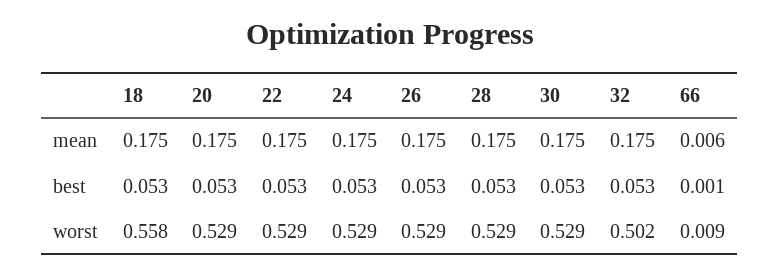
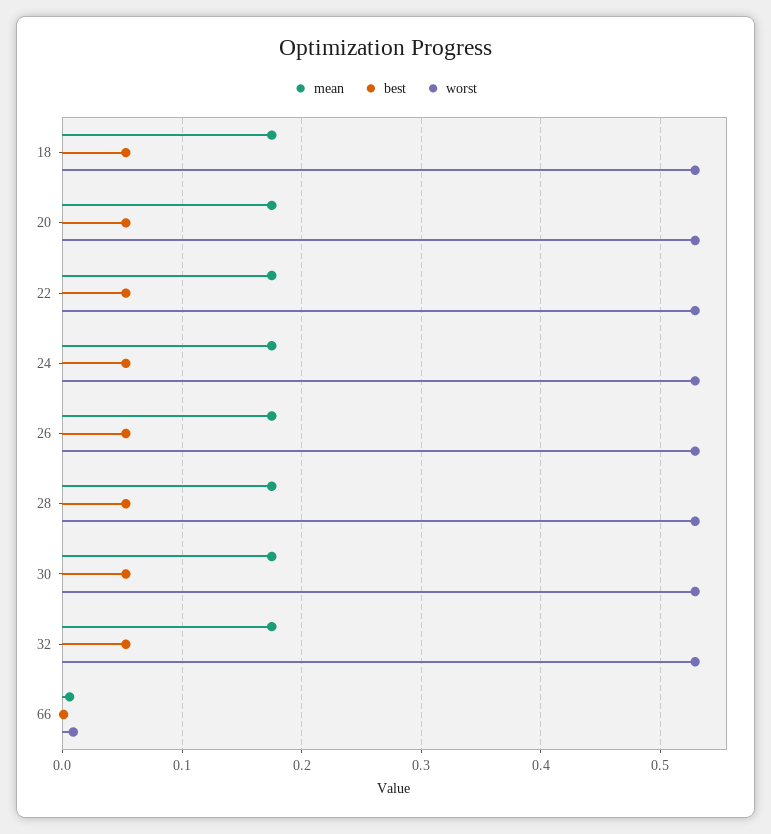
  {
    "mean": {
      "18": 0.175,
      "20": 0.175,
      "22": 0.175,
      "24": 0.175,
      "26": 0.175,
      "28": 0.175,
      "30": 0.175,
      "32": 0.175,
      "66": 0.006
    },
    "best": {
      "18": 0.053,
      "20": 0.053,
      "22": 0.053,
      "24": 0.053,
      "26": 0.053,
      "28": 0.053,
      "30": 0.053,
      "32": 0.053,
      "66": 0.001
    },
    "worst": {
-     "18": 0.558,
+     "18": 0.53,
      "20": 0.529,
      "22": 0.529,
      "24": 0.529,
      "26": 0.529,
      "28": 0.529,
      "30": 0.529,
-     "32": 0.502,
+     "32": 0.53,
      "66": 0.009
    }
  }

